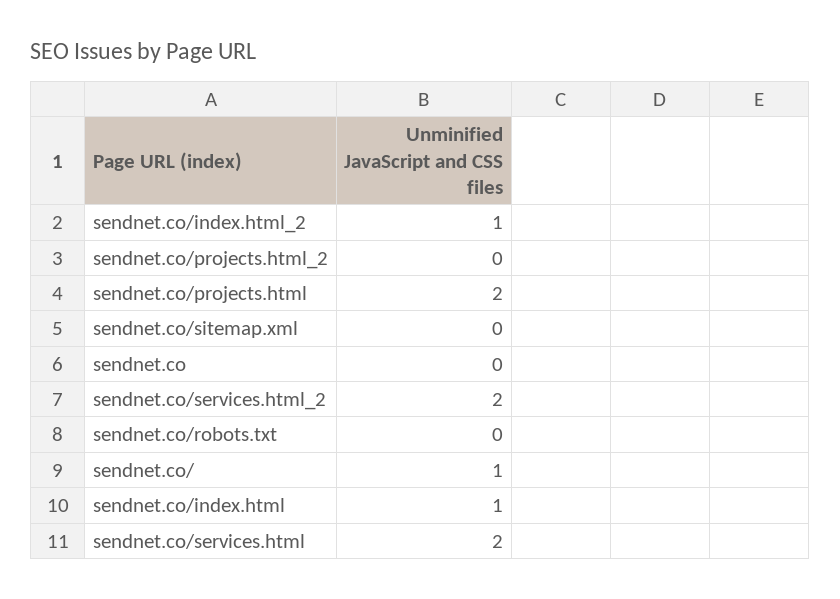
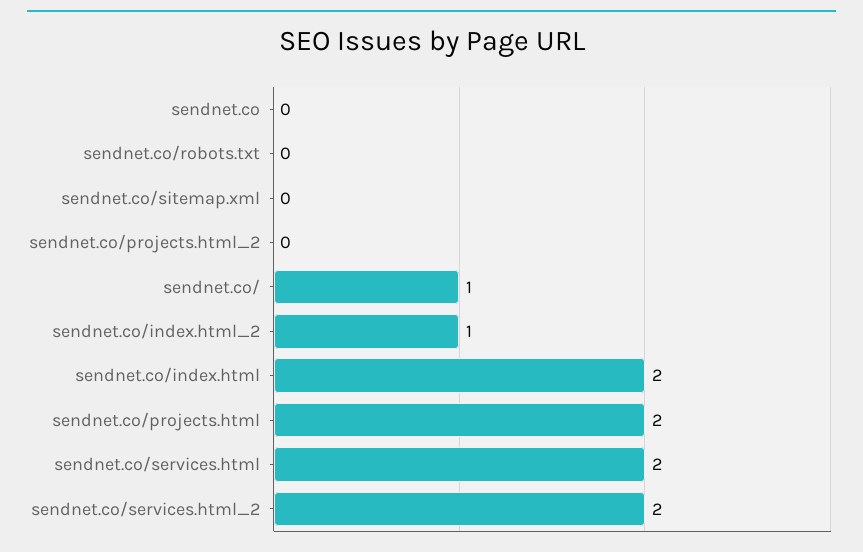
  {
    "sendnet.co/index.html_2": 1,
    "sendnet.co/projects.html_2": 0,
    "sendnet.co/projects.html": 2,
    "sendnet.co/sitemap.xml": 0,
    "sendnet.co": 0,
    "sendnet.co/services.html_2": 2,
    "sendnet.co/robots.txt": 0,
    "sendnet.co/": 1,
-   "sendnet.co/index.html": 1,
+   "sendnet.co/index.html": 2,
    "sendnet.co/services.html": 2
  }

